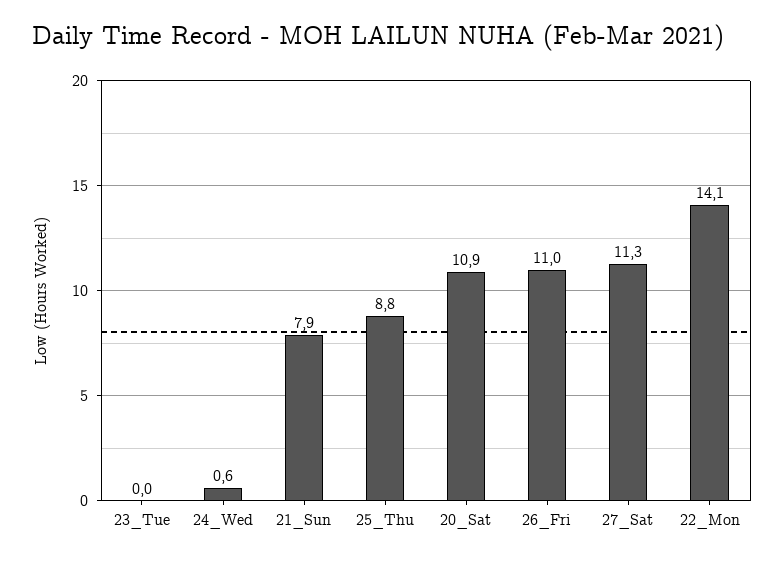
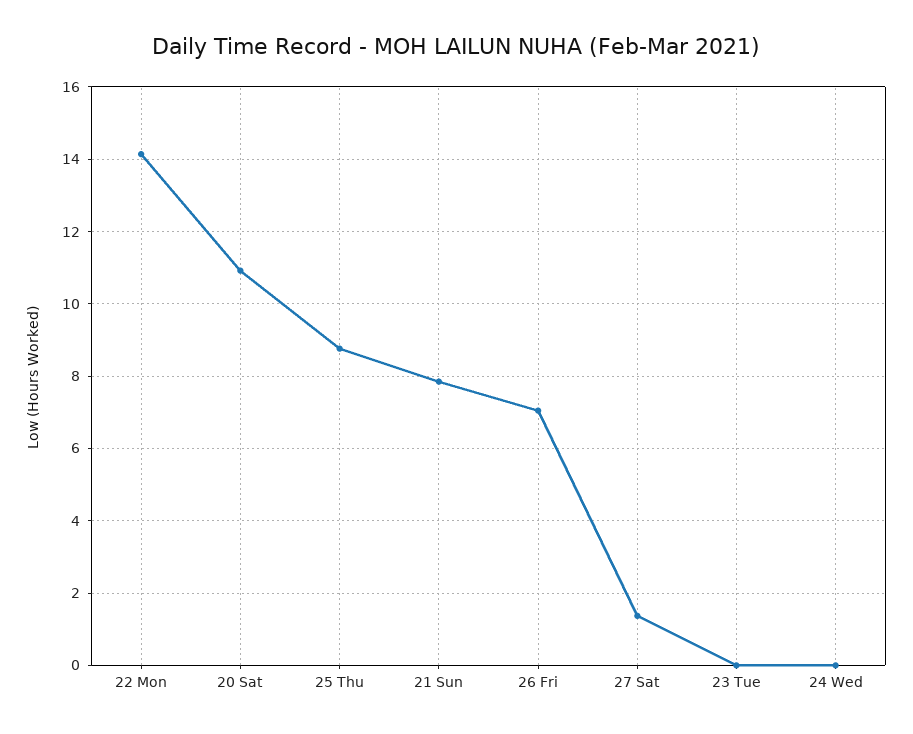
  {
    "23_Tue": 0,
-   "24_Wed": 0.6,
+   "24_Wed": 0,
    "21_Sun": 7.9,
    "25_Thu": 8.8,
    "20_Sat": 10.9,
-   "26_Fri": 11,
+   "26_Fri": 7,
-   "27_Sat": 11.3,
+   "27_Sat": 1.4,
    "22_Mon": 14.1
  }

